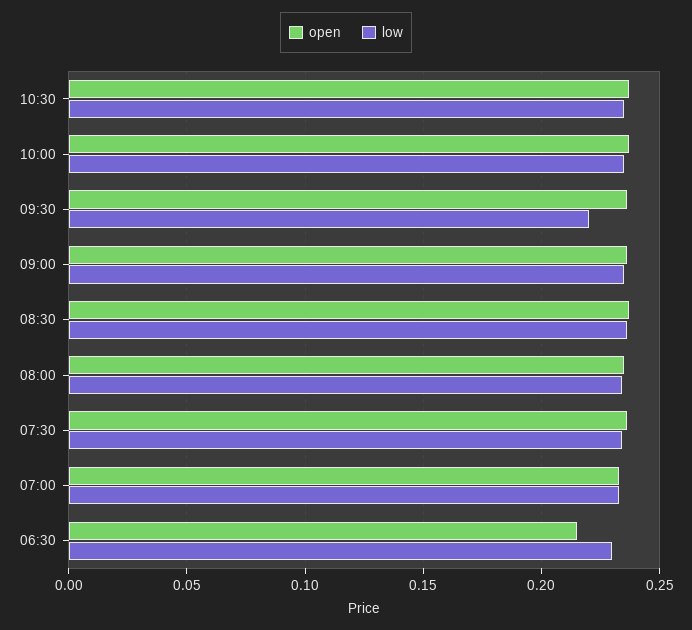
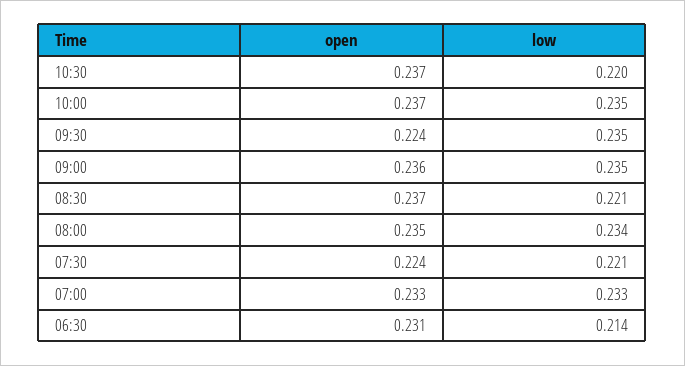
  {
    "open": {
      "10:30": 0.237,
      "10:00": 0.237,
-     "09:30": 0.235,
+     "09:30": 0.224,
      "09:00": 0.236,
      "08:30": 0.237,
      "08:00": 0.235,
-     "07:30": 0.235,
+     "07:30": 0.224,
      "07:00": 0.233,
-     "06:30": 0.215
+     "06:30": 0.231
    },
    "low": {
-     "10:30": 0.235,
+     "10:30": 0.22,
      "10:00": 0.235,
-     "09:30": 0.22,
+     "09:30": 0.235,
      "09:00": 0.235,
-     "08:30": 0.235,
+     "08:30": 0.221,
      "08:00": 0.234,
-     "07:30": 0.235,
+     "07:30": 0.221,
      "07:00": 0.233,
-     "06:30": 0.23
+     "06:30": 0.214
    }
  }

